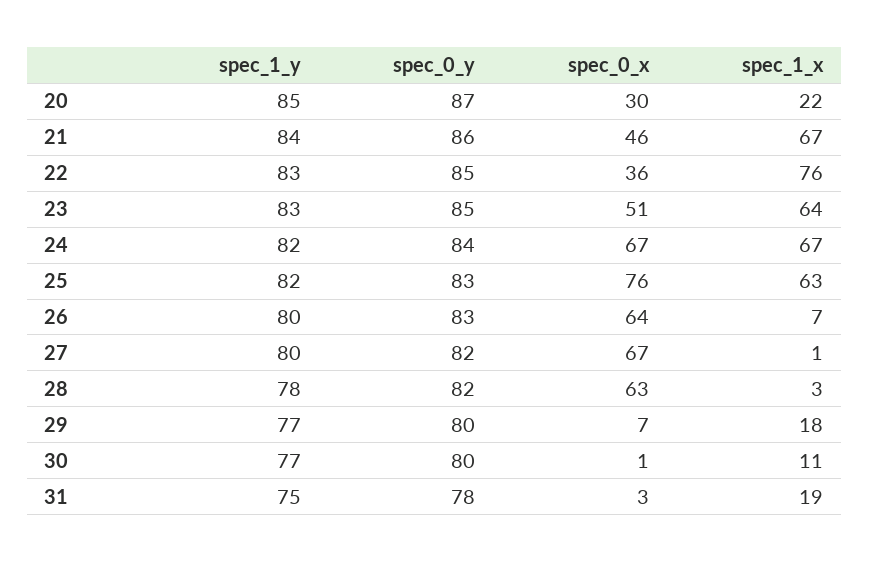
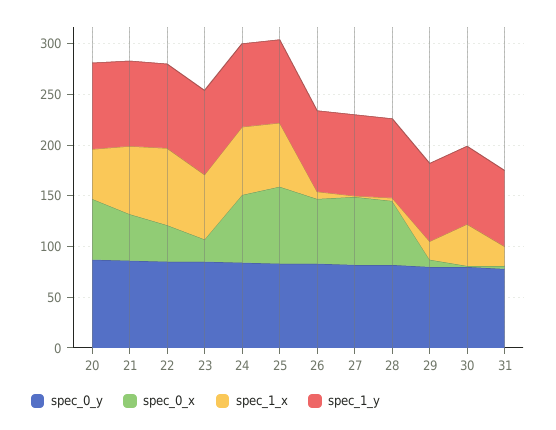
  {
    "spec_1_y": {
      "20": 85,
      "21": 84,
      "22": 83,
      "23": 83,
      "24": 82,
      "25": 82,
      "26": 80,
      "27": 80,
      "28": 78,
      "29": 77,
      "30": 77,
      "31": 75
    },
    "spec_0_y": {
      "20": 87,
      "21": 86,
      "22": 85,
      "23": 85,
      "24": 84,
      "25": 83,
      "26": 83,
      "27": 82,
      "28": 82,
      "29": 80,
      "30": 80,
      "31": 78
    },
    "spec_0_x": {
-     "20": 30,
+     "20": 60,
      "21": 46,
      "22": 36,
-     "23": 51,
+     "23": 20,
      "24": 67,
      "25": 76,
      "26": 64,
      "27": 67,
      "28": 63,
      "29": 7,
      "30": 1,
      "31": 3
    },
    "spec_1_x": {
-     "20": 22,
+     "20": 50,
      "21": 67,
      "22": 76,
      "23": 64,
      "24": 67,
      "25": 63,
      "26": 7,
      "27": 1,
      "28": 3,
      "29": 18,
-     "30": 11,
+     "30": 40,
      "31": 19
    }
  }

